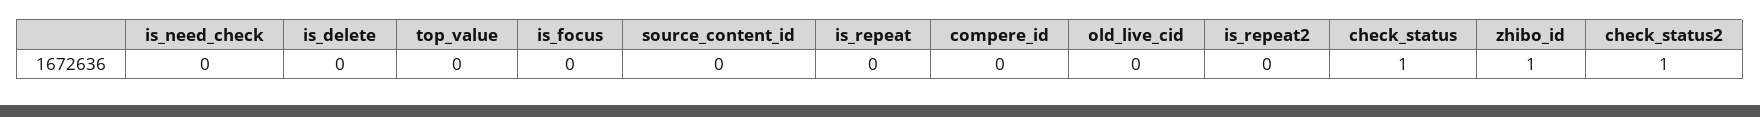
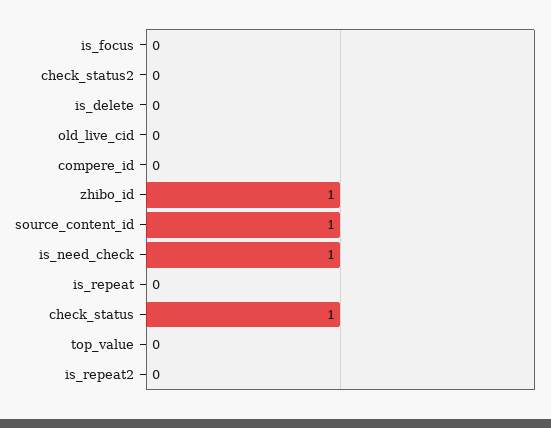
  {
-   "is_need_check": 0,
+   "is_need_check": 1,
    "is_delete": 0,
    "top_value": 0,
    "is_focus": 0,
-   "source_content_id": 0,
+   "source_content_id": 1,
    "is_repeat": 0,
    "compere_id": 0,
    "old_live_cid": 0,
    "is_repeat2": 0,
    "check_status": 1,
    "zhibo_id": 1,
-   "check_status2": 1
+   "check_status2": 0
  }

